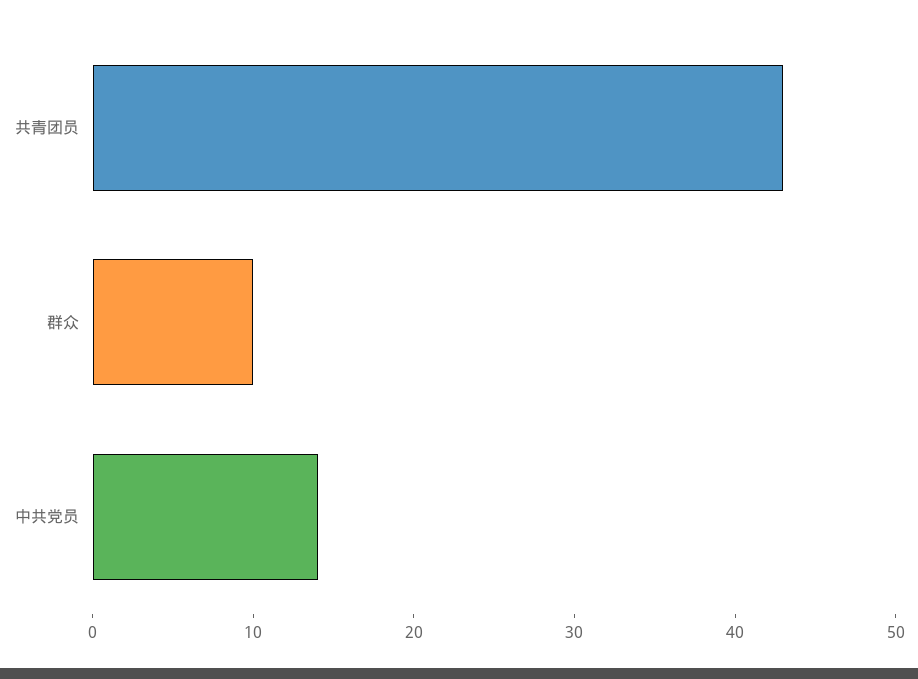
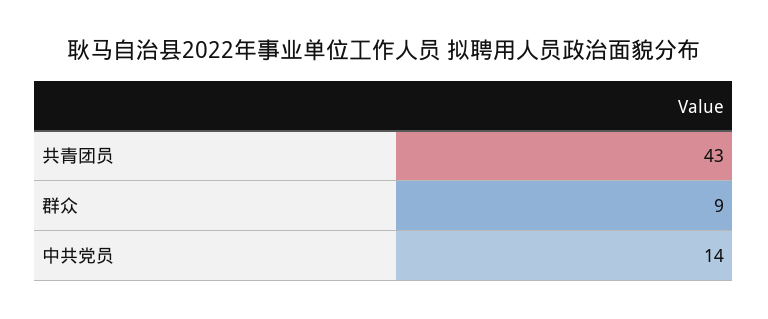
  {
    "共青团员": 43,
-   "群众": 10,
+   "群众": 9,
    "中共党员": 14
  }

